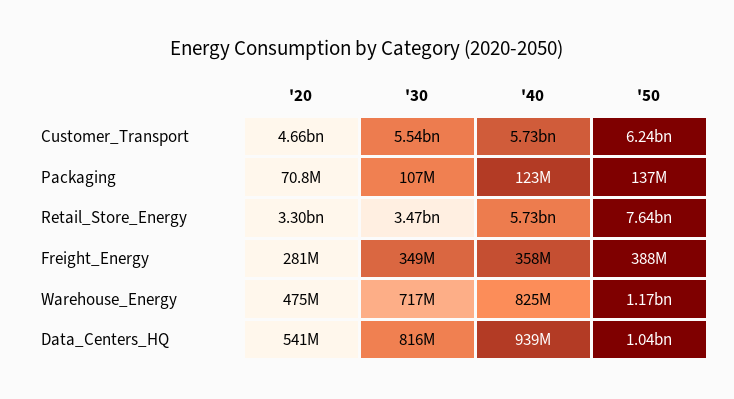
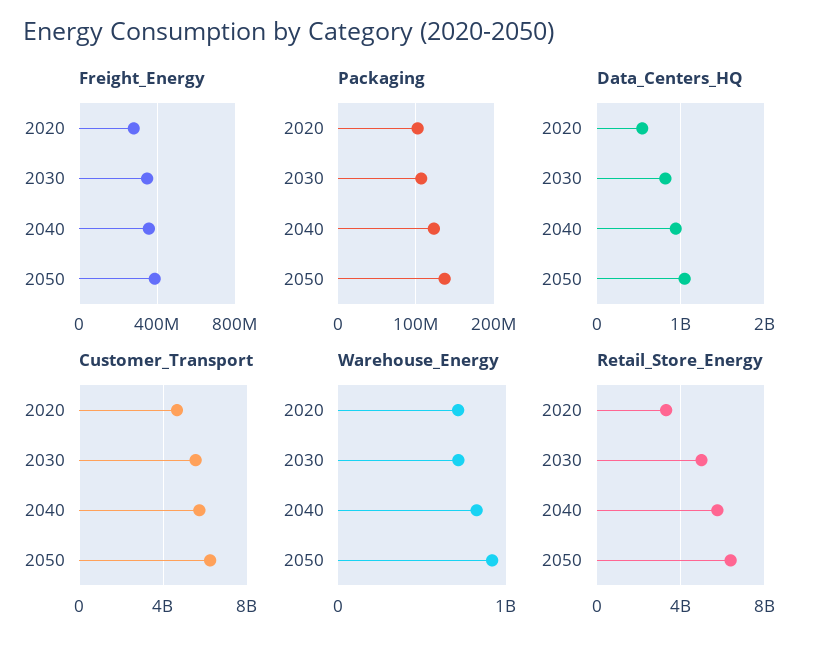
  {
    "Customer_Transport": {
      "'20": 4660000000,
      "'30": 5540000000,
      "'40": 5730000000,
      "'50": 6240000000
    },
    "Packaging": {
-     "'20": 70800000,
+     "'20": 100000000,
      "'30": 107000000,
      "'40": 123000000,
      "'50": 137000000
    },
    "Retail_Store_Energy": {
      "'20": 3300000000,
-     "'30": 3470000000,
+     "'30": 5000000000,
      "'40": 5730000000,
-     "'50": 7640000000
+     "'50": 6500000000
    },
    "Freight_Energy": {
      "'20": 281000000,
      "'30": 349000000,
      "'40": 358000000,
      "'50": 388000000
    },
    "Warehouse_Energy": {
-     "'20": 475000000,
+     "'20": 700000000,
      "'30": 717000000,
      "'40": 825000000,
-     "'50": 1170000000
+     "'50": 900000000
    },
    "Data_Centers_HQ": {
      "'20": 541000000,
      "'30": 816000000,
      "'40": 939000000,
      "'50": 1040000000
    }
  }

